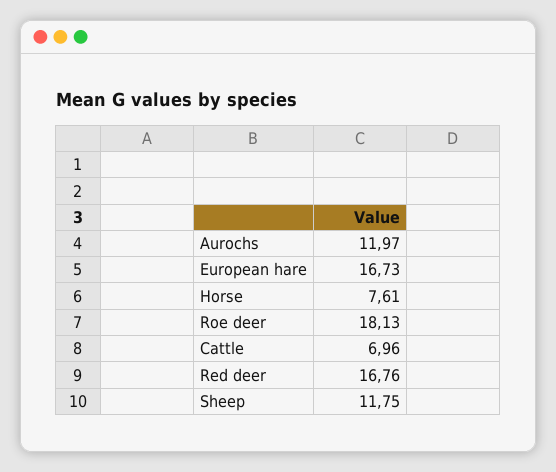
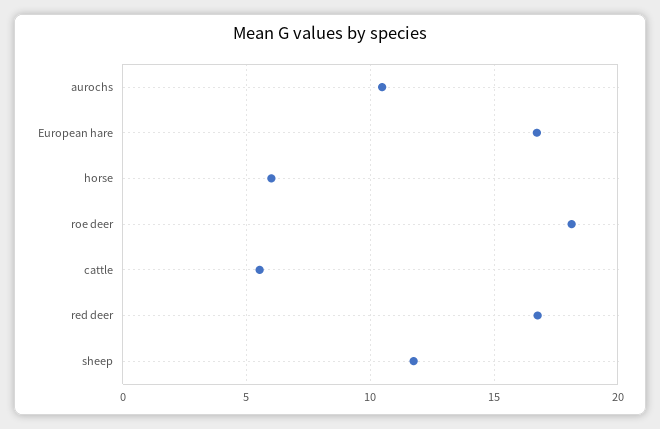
  {
-   "Aurochs": 11.97,
+   "Aurochs": 10.5,
    "European hare": 16.73,
-   "Horse": 7.61,
+   "Horse": 6,
    "Roe deer": 18.13,
-   "Cattle": 6.96,
+   "Cattle": 5.5,
    "Red deer": 16.76,
    "Sheep": 11.75
  }

